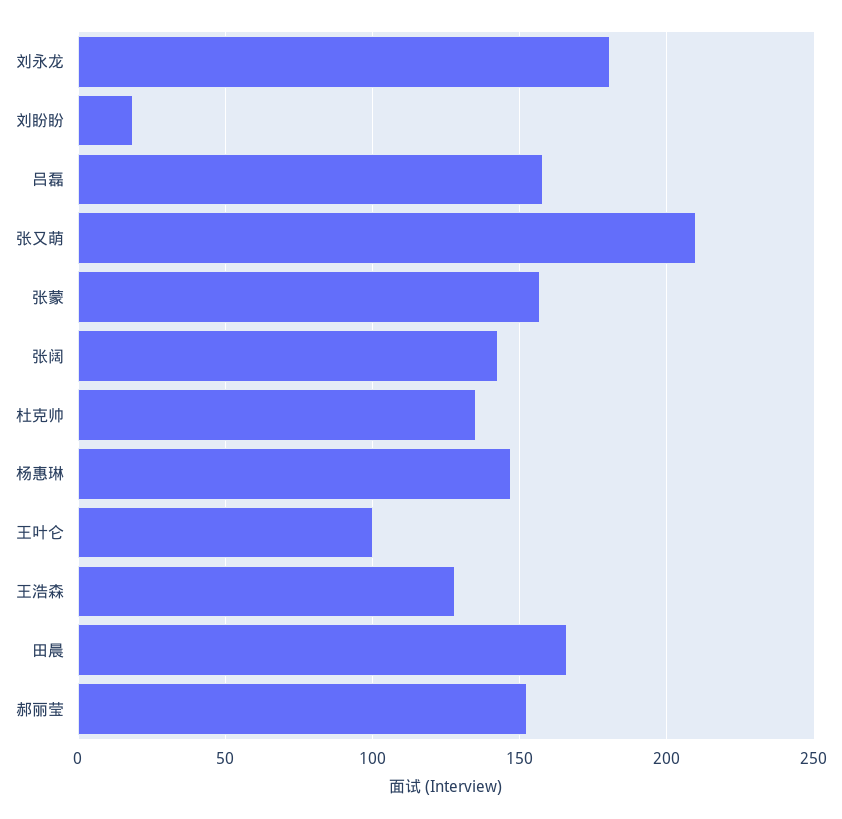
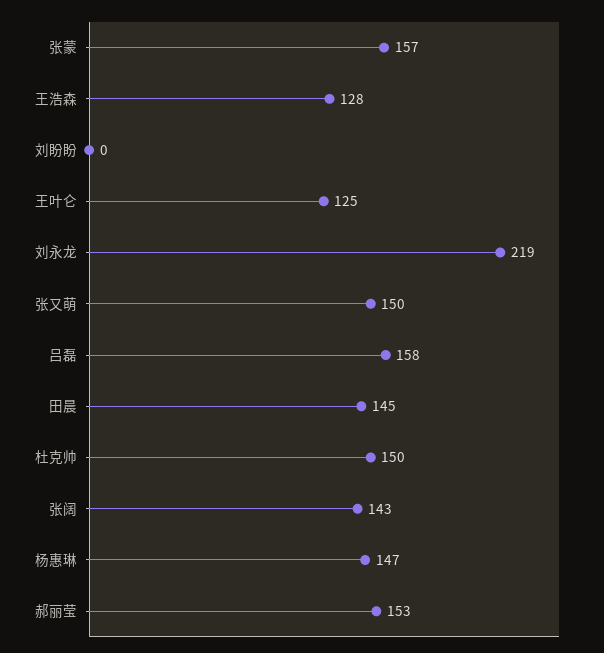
  {
-   "刘永龙": 180,
+   "刘永龙": 219,
-   "刘盼盼": 20,
+   "刘盼盼": 0,
    "吕磊": 158,
-   "张又萌": 210,
+   "张又萌": 150,
    "张蒙": 157,
    "张阔": 143,
-   "杜克帅": 135,
+   "杜克帅": 150,
    "杨惠琳": 147,
-   "王叶仑": 100,
+   "王叶仑": 125,
    "王浩森": 128,
-   "田晨": 165,
+   "田晨": 145,
    "郝丽莹": 153
  }

